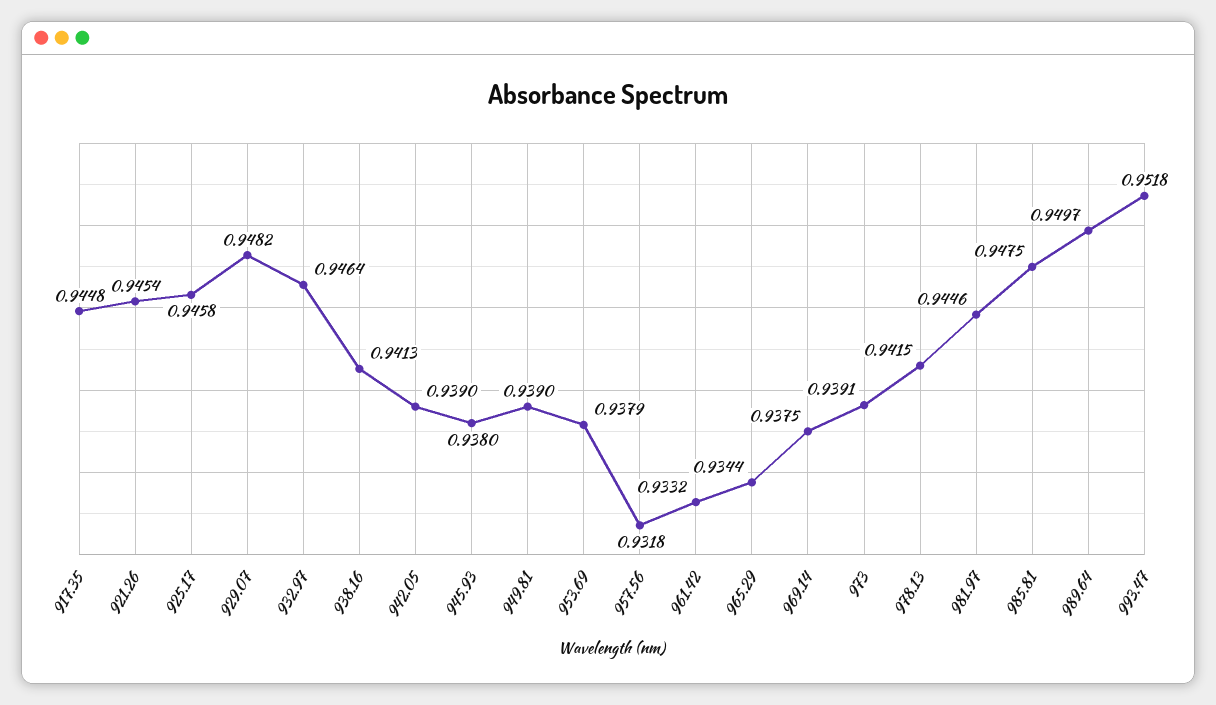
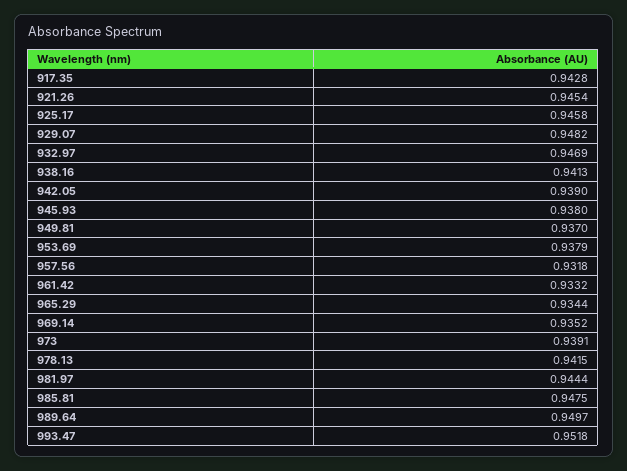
  {
-   "917.35": 0.9448,
+   "917.35": 0.9428,
    "921.26": 0.9454,
    "925.17": 0.9458,
    "929.07": 0.9482,
-   "932.97": 0.9464,
+   "932.97": 0.9469,
    "938.16": 0.9413,
    "942.05": 0.939,
    "945.93": 0.938,
-   "949.81": 0.939,
+   "949.81": 0.937,
    "953.69": 0.9379,
    "957.56": 0.9318,
    "961.42": 0.9332,
    "965.29": 0.9344,
-   "969.14": 0.9375,
+   "969.14": 0.9352,
    "973": 0.9391,
    "978.13": 0.9415,
-   "981.97": 0.9446,
+   "981.97": 0.9444,
    "985.81": 0.9475,
    "989.64": 0.9497,
    "993.47": 0.9518
  }

